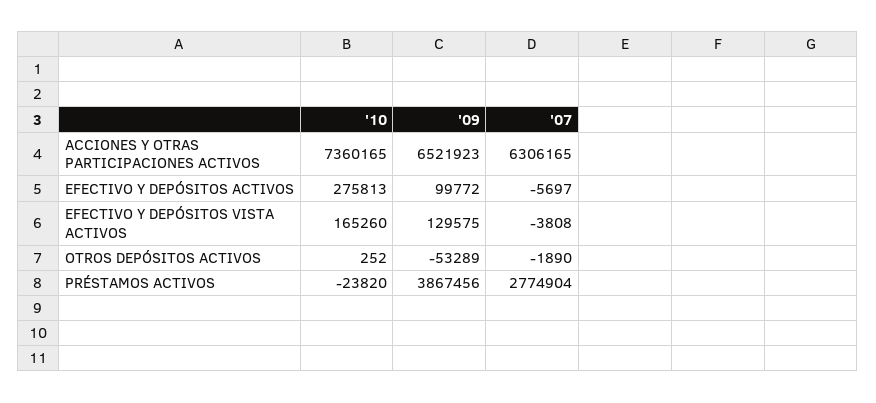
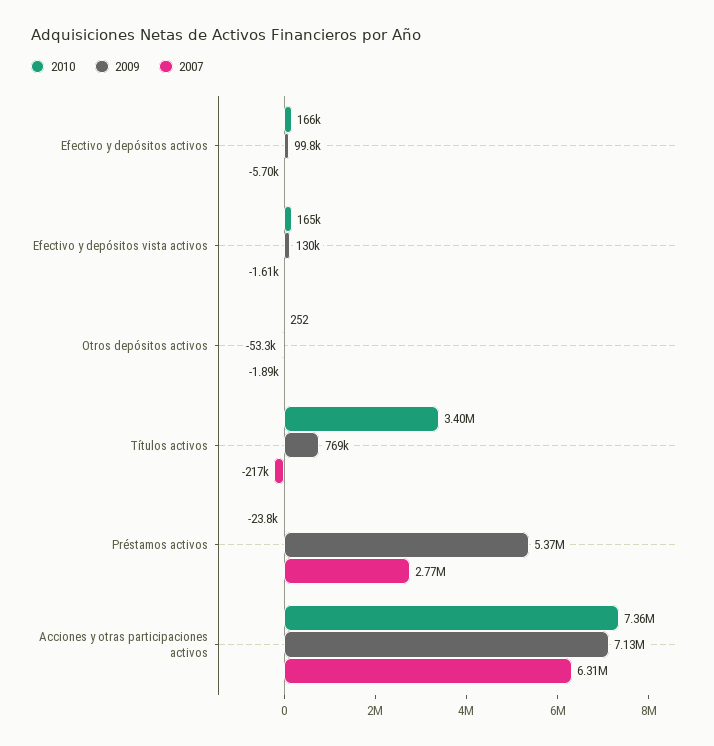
  {
    "'10": {
      "ACCIONES Y OTRAS PARTICIPACIONES ACTIVOS": 7360165,
-     "EFECTIVO Y DEPÓSITOS ACTIVOS": 275813,
+     "EFECTIVO Y DEPÓSITOS ACTIVOS": 166000,
      "EFECTIVO Y DEPÓSITOS VISTA ACTIVOS": 165260,
      "OTROS DEPÓSITOS ACTIVOS": 252,
-     "PRÉSTAMOS ACTIVOS": -23820
+     "PRÉSTAMOS ACTIVOS": -23820,
+     "Títulos activos": 3400000
    },
    "'09": {
-     "ACCIONES Y OTRAS PARTICIPACIONES ACTIVOS": 6521923,
+     "ACCIONES Y OTRAS PARTICIPACIONES ACTIVOS": 7130000,
      "EFECTIVO Y DEPÓSITOS ACTIVOS": 99772,
      "EFECTIVO Y DEPÓSITOS VISTA ACTIVOS": 129575,
      "OTROS DEPÓSITOS ACTIVOS": -53289,
-     "PRÉSTAMOS ACTIVOS": 3867456
+     "PRÉSTAMOS ACTIVOS": 5370000,
+     "Títulos activos": 769000
    },
    "'07": {
      "ACCIONES Y OTRAS PARTICIPACIONES ACTIVOS": 6306165,
      "EFECTIVO Y DEPÓSITOS ACTIVOS": -5697,
-     "EFECTIVO Y DEPÓSITOS VISTA ACTIVOS": -3808,
+     "EFECTIVO Y DEPÓSITOS VISTA ACTIVOS": -1610,
      "OTROS DEPÓSITOS ACTIVOS": -1890,
-     "PRÉSTAMOS ACTIVOS": 2774904
+     "PRÉSTAMOS ACTIVOS": 2774904,
+     "Títulos activos": -217000
    }
  }

